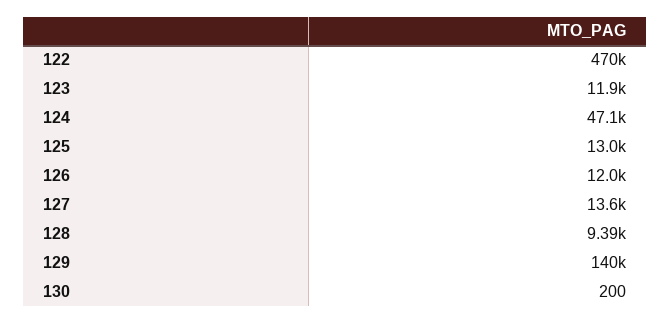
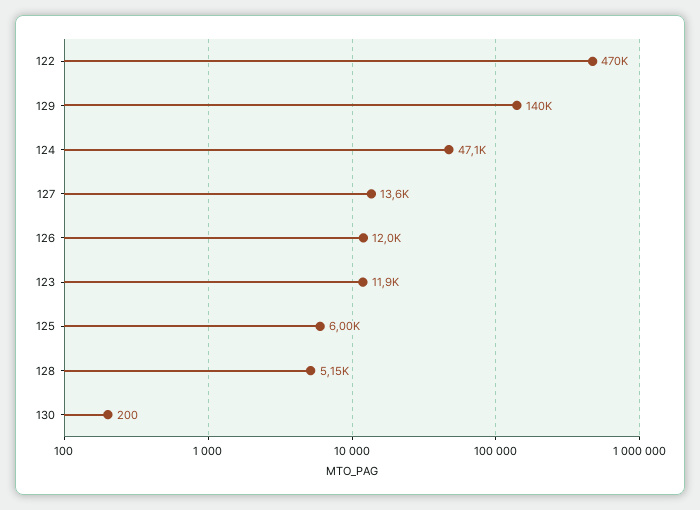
  {
    "122": 470000,
    "123": 11900,
    "124": 47100,
-   "125": 13000,
+   "125": 6000,
    "126": 12000,
    "127": 13600,
-   "128": 9390,
+   "128": 5150,
    "129": 140000,
    "130": 200
  }

